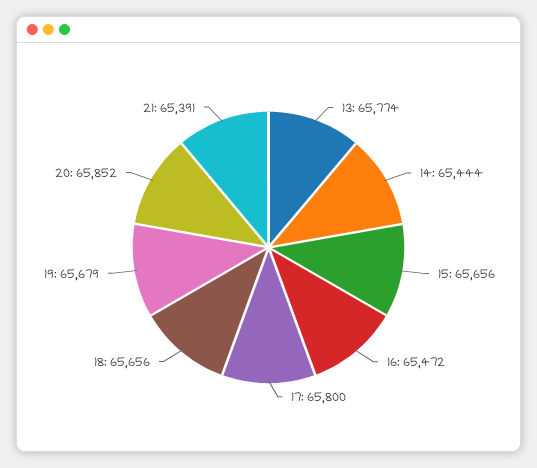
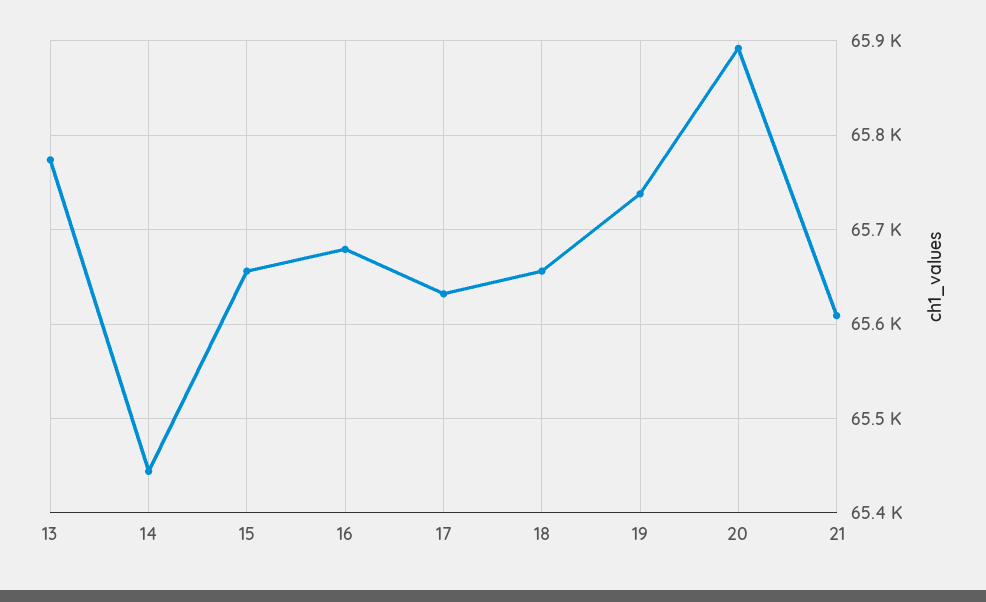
  {
    "13": 65774,
    "14": 65444,
    "15": 65656,
-   "16": 65472,
+   "16": 65680,
-   "17": 65800,
+   "17": 65630,
    "18": 65656,
-   "19": 65679,
+   "19": 65740,
-   "20": 65852,
+   "20": 65890,
-   "21": 65391
+   "21": 65610
  }

